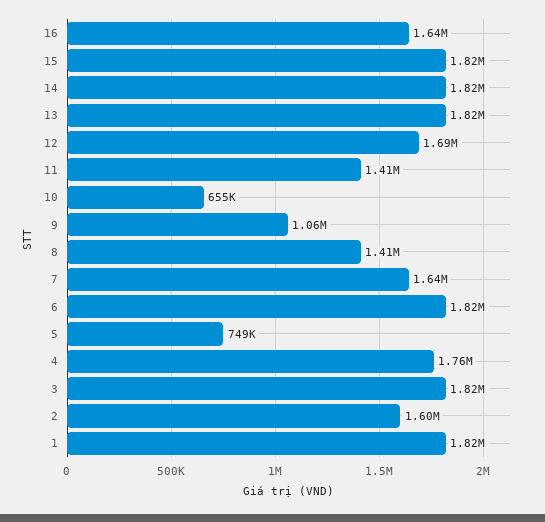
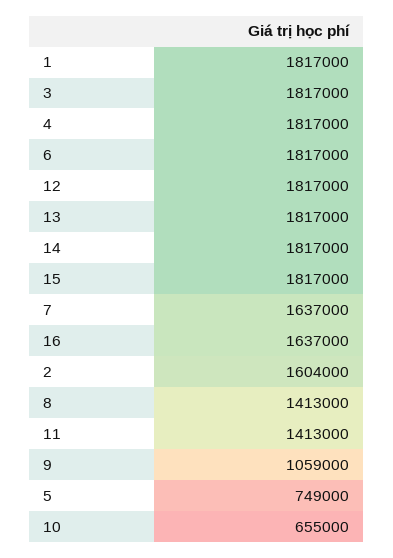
  {
    "16": 1637000,
    "15": 1817000,
    "14": 1817000,
    "13": 1817000,
-   "12": 1690000,
+   "12": 1817000,
    "11": 1413000,
    "10": 655000,
    "9": 1059000,
    "8": 1413000,
    "7": 1637000,
    "6": 1817000,
    "5": 749000,
-   "4": 1760000,
+   "4": 1817000,
    "3": 1817000,
    "2": 1604000,
    "1": 1817000
  }

